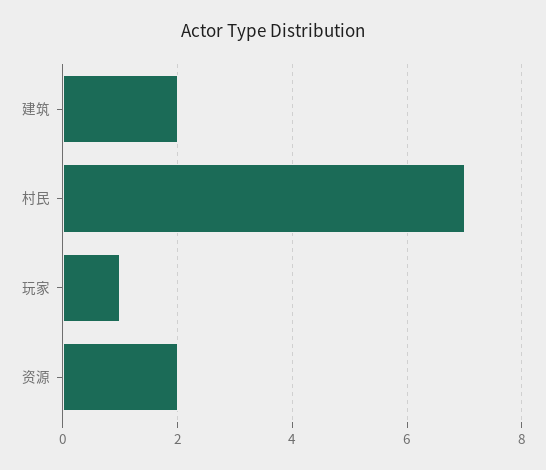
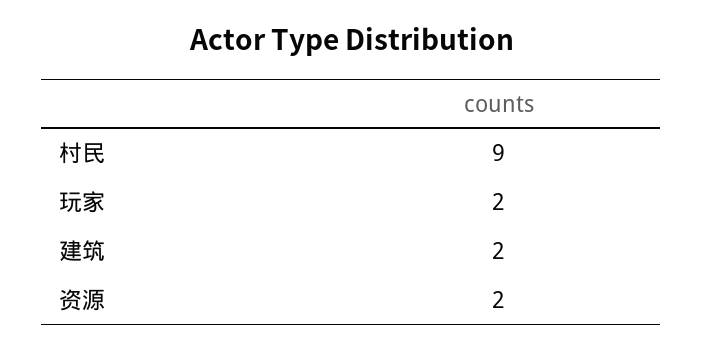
  {
    "建筑": 2,
-   "村民": 7,
+   "村民": 9,
-   "玩家": 1,
+   "玩家": 2,
    "资源": 2
  }

